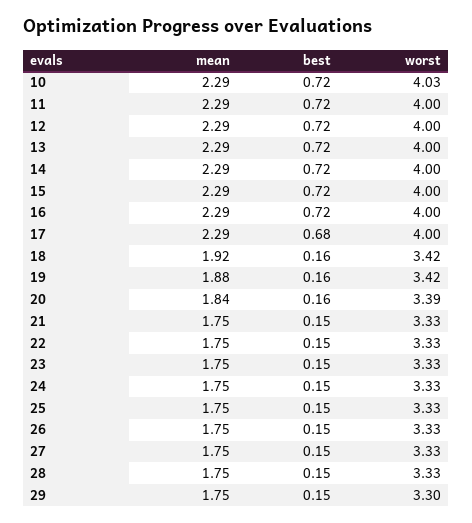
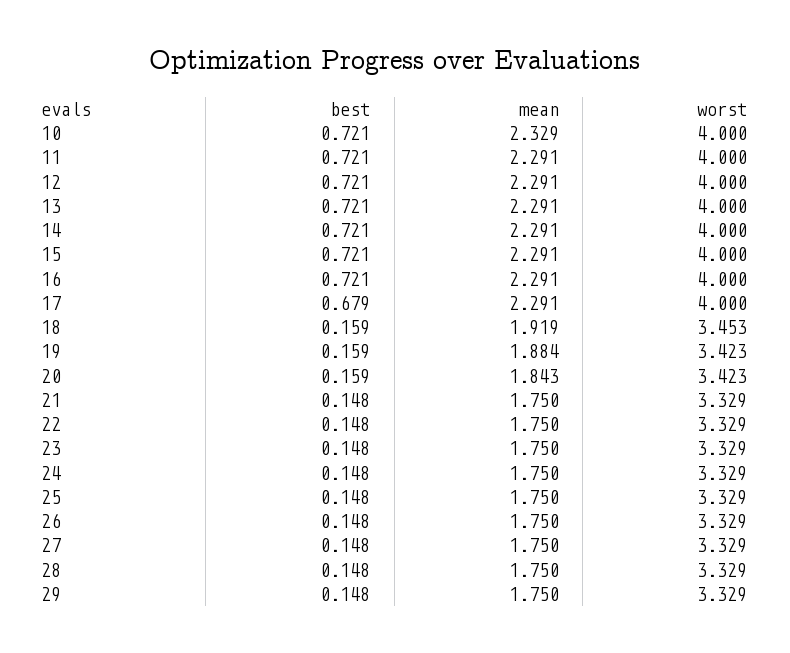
  {
    "mean": {
-     "10": 2.29,
+     "10": 2.329,
      "11": 2.291,
      "12": 2.291,
      "13": 2.291,
      "14": 2.291,
      "15": 2.291,
      "16": 2.291,
      "17": 2.291,
      "18": 1.919,
      "19": 1.884,
      "20": 1.843,
      "21": 1.75,
      "22": 1.75,
      "23": 1.75,
      "24": 1.75,
      "25": 1.75,
      "26": 1.75,
      "27": 1.75,
      "28": 1.75,
      "29": 1.75
    },
    "best": {
      "10": 0.721,
      "11": 0.721,
      "12": 0.721,
      "13": 0.721,
      "14": 0.721,
      "15": 0.721,
      "16": 0.721,
      "17": 0.679,
      "18": 0.159,
      "19": 0.159,
      "20": 0.159,
      "21": 0.148,
      "22": 0.148,
      "23": 0.148,
      "24": 0.148,
      "25": 0.148,
      "26": 0.148,
      "27": 0.148,
      "28": 0.148,
      "29": 0.148
    },
    "worst": {
-     "10": 4.03,
+     "10": 4,
      "11": 4,
      "12": 4,
      "13": 4,
      "14": 4,
      "15": 4,
      "16": 4,
      "17": 4,
-     "18": 3.42,
+     "18": 3.453,
      "19": 3.423,
-     "20": 3.39,
+     "20": 3.423,
      "21": 3.329,
      "22": 3.329,
      "23": 3.329,
      "24": 3.329,
      "25": 3.329,
      "26": 3.329,
      "27": 3.329,
      "28": 3.329,
-     "29": 3.3
+     "29": 3.329
    }
  }

